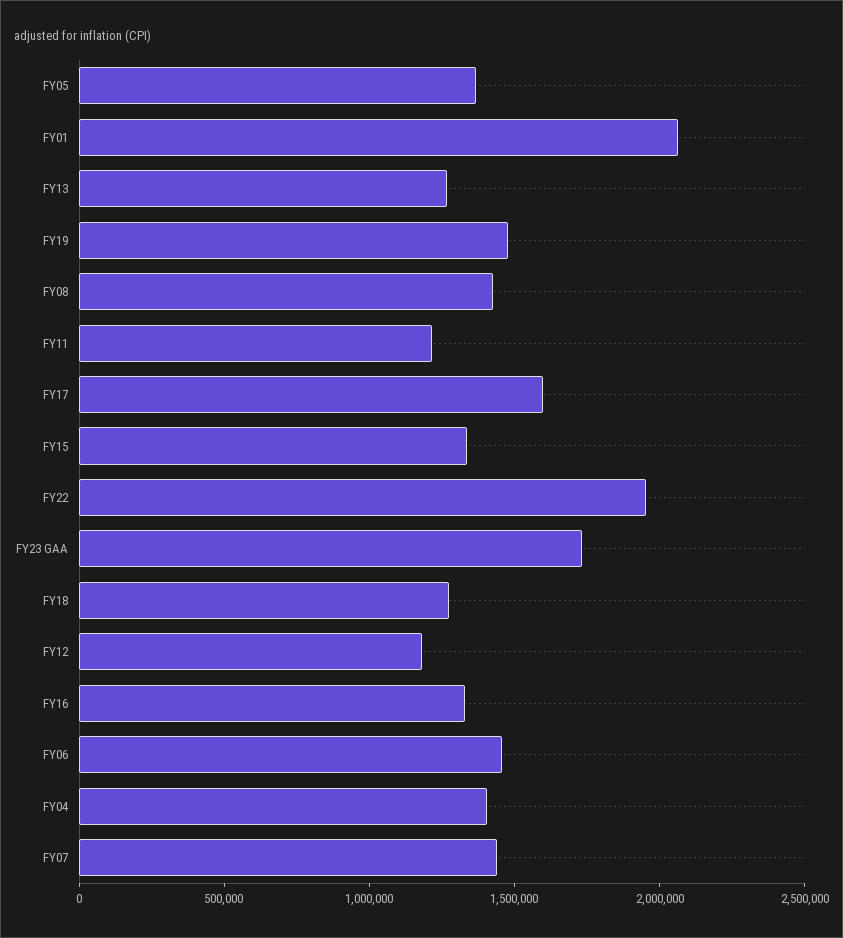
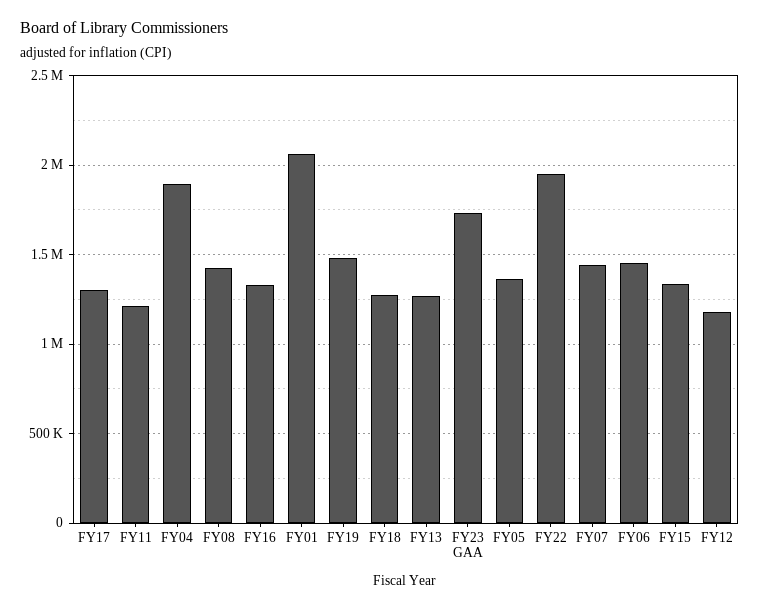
  {
    "FY05": 1350000,
    "FY01": 2050000,
    "FY13": 1250000,
    "FY19": 1500000,
    "FY08": 1450000,
    "FY11": 1200000,
-   "FY17": 1600000,
+   "FY17": 1300000,
    "FY15": 1350000,
    "FY22": 1950000,
    "FY23 GAA": 1750000,
    "FY18": 1300000,
    "FY12": 1200000,
    "FY16": 1350000,
    "FY06": 1450000,
-   "FY04": 1400000,
+   "FY04": 1900000,
    "FY07": 1450000
  }

